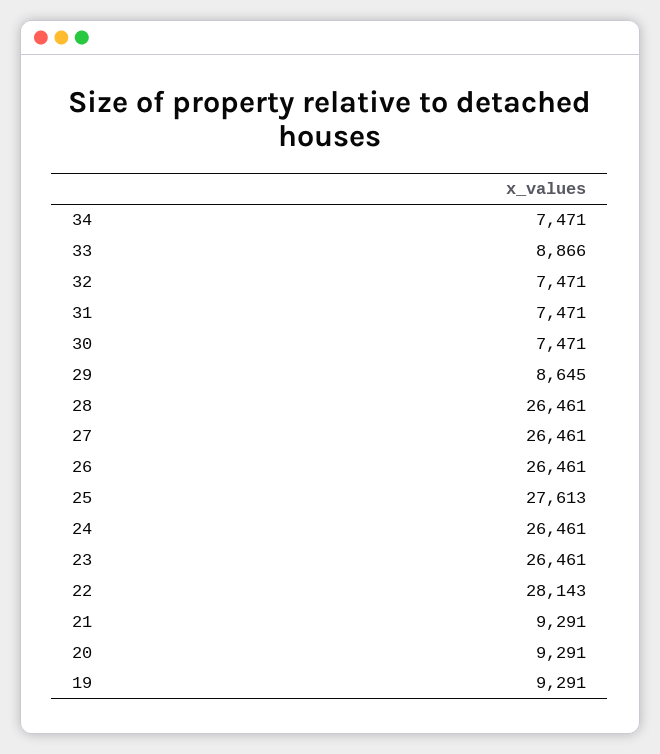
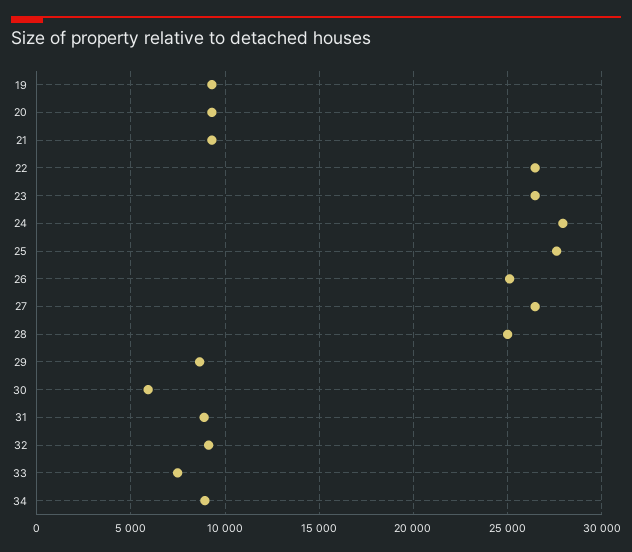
  {
-   "34": 7471,
+   "34": 9000,
-   "33": 8866,
+   "33": 7500,
-   "32": 7471,
+   "32": 9000,
-   "31": 7471,
+   "31": 9000,
-   "30": 7471,
+   "30": 6000,
    "29": 8645,
-   "28": 26461,
+   "28": 25000,
    "27": 26461,
-   "26": 26461,
+   "26": 25000,
    "25": 27613,
-   "24": 26461,
+   "24": 28000,
    "23": 26461,
-   "22": 28143,
+   "22": 26500,
    "21": 9291,
    "20": 9291,
    "19": 9291
  }

